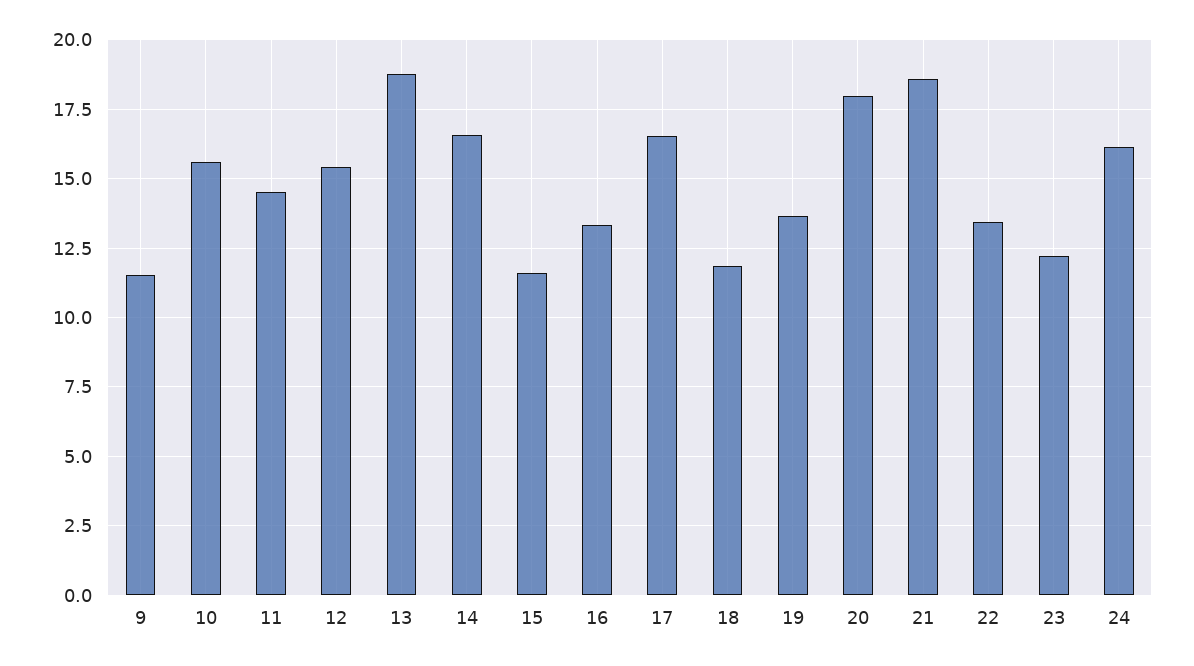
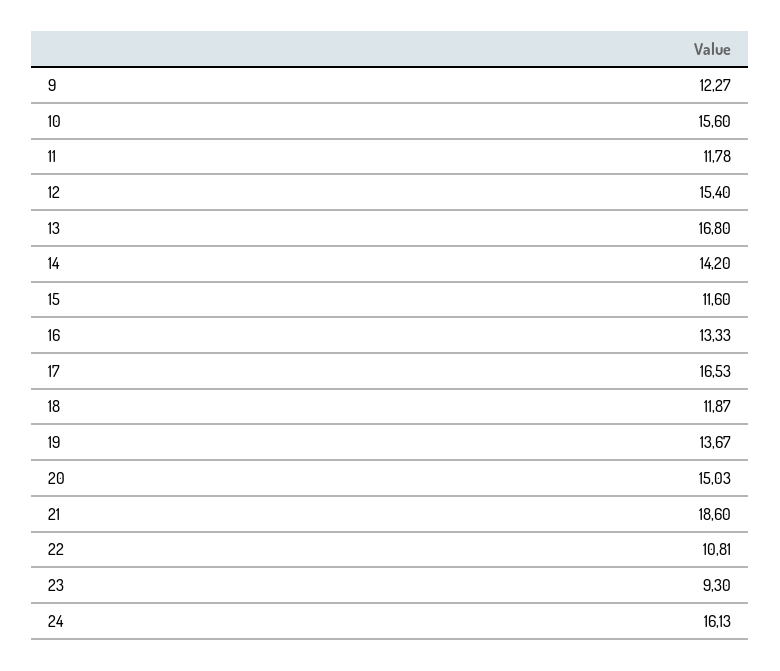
  {
-   "9": 11.5,
+   "9": 12.27,
    "10": 15.6,
-   "11": 14.5,
+   "11": 11.78,
    "12": 15.4,
-   "13": 18.75,
+   "13": 16.8,
-   "14": 16.5,
+   "14": 14.2,
    "15": 11.6,
    "16": 13.33,
    "17": 16.53,
    "18": 11.87,
    "19": 13.67,
-   "20": 18,
+   "20": 15.03,
    "21": 18.6,
-   "22": 13.5,
+   "22": 10.81,
-   "23": 12.25,
+   "23": 9.3,
    "24": 16.13
  }

